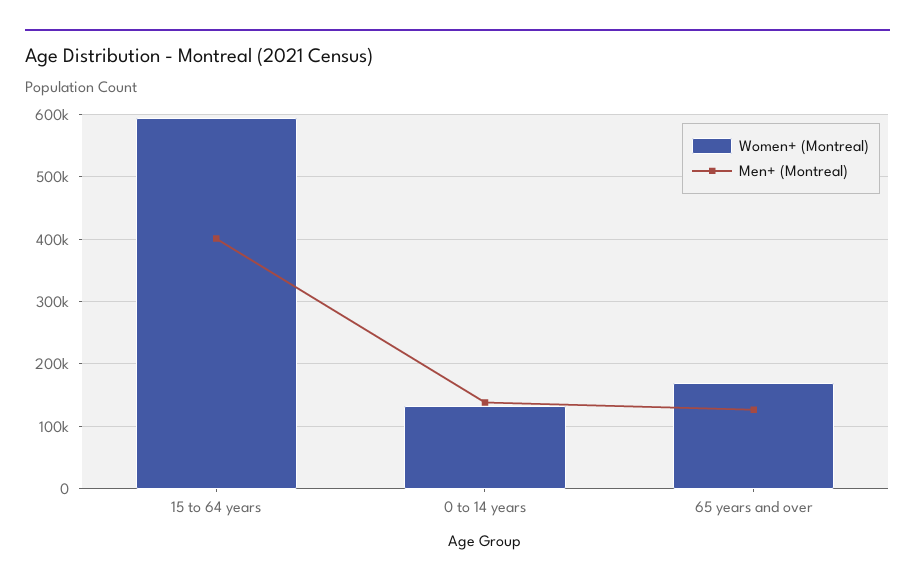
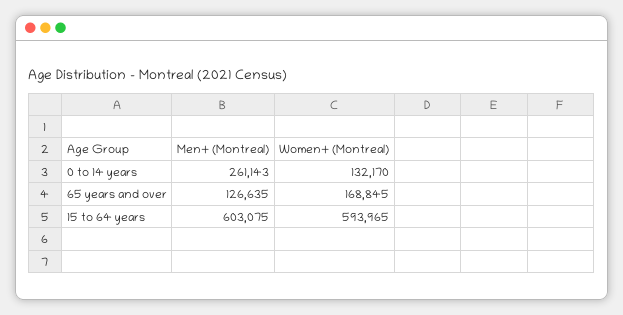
  {
    "Women+ (Montreal)": {
      "15 to 64 years": 593965,
      "0 to 14 years": 132170,
      "65 years and over": 168845
    },
    "Men+ (Montreal)": {
-     "15 to 64 years": 400000,
+     "15 to 64 years": 603075,
-     "0 to 14 years": 140000,
+     "0 to 14 years": 261143,
      "65 years and over": 126635
    }
  }

